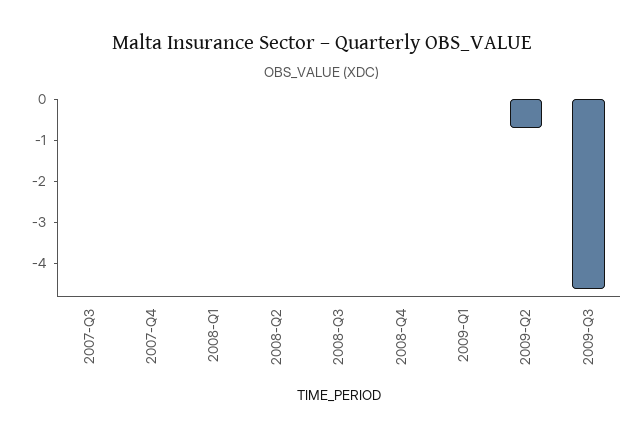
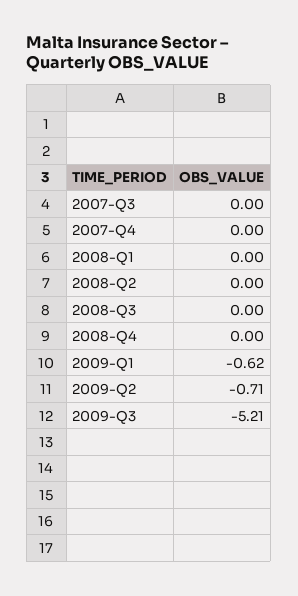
  {
    "2007-Q3": 0,
    "2007-Q4": 0,
    "2008-Q1": 0,
    "2008-Q2": 0,
    "2008-Q3": 0,
    "2008-Q4": 0,
-   "2009-Q1": 0,
+   "2009-Q1": -0.62,
    "2009-Q2": -0.71,
-   "2009-Q3": -4.6
+   "2009-Q3": -5.21
  }

